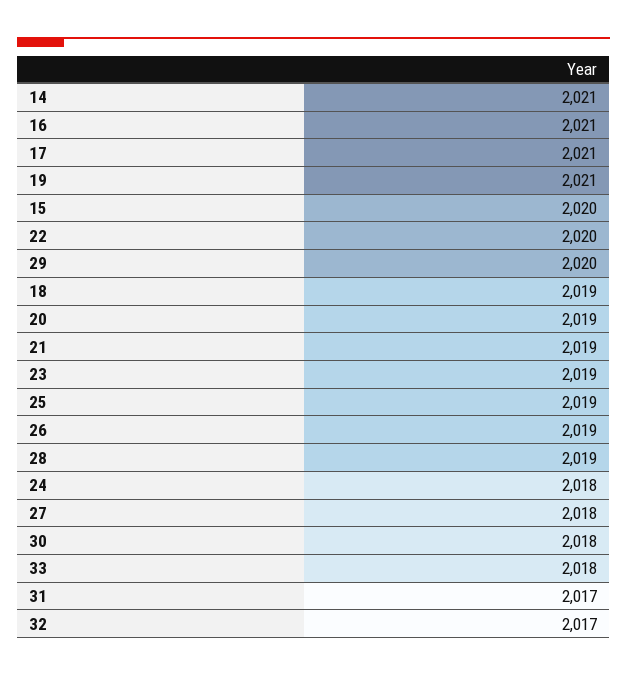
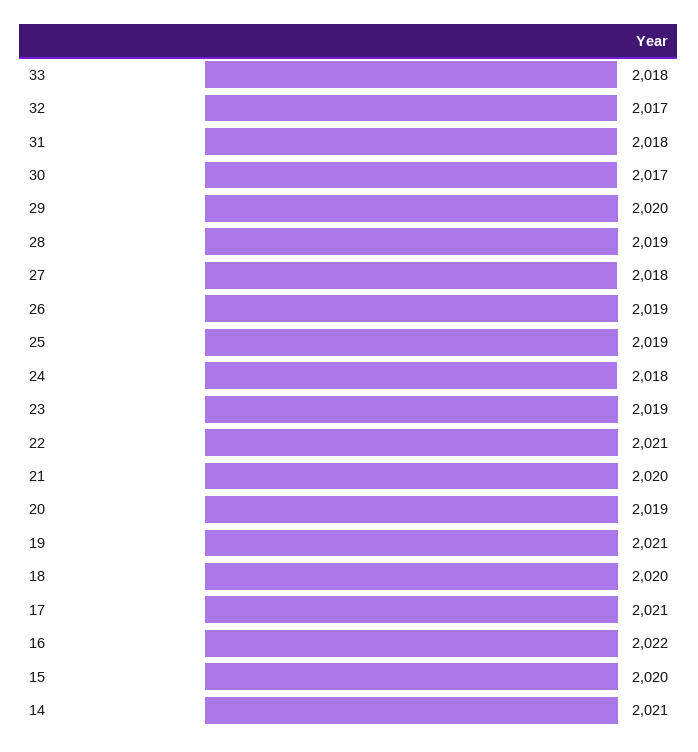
  {
    "14": 2021,
-   "16": 2021,
+   "16": 2022,
    "17": 2021,
    "19": 2021,
    "15": 2020,
-   "22": 2020,
+   "22": 2021,
    "29": 2020,
-   "18": 2019,
+   "18": 2020,
    "20": 2019,
-   "21": 2019,
+   "21": 2020,
    "23": 2019,
    "25": 2019,
    "26": 2019,
    "28": 2019,
    "24": 2018,
    "27": 2018,
-   "30": 2018,
+   "30": 2017,
    "33": 2018,
-   "31": 2017,
+   "31": 2018,
    "32": 2017
  }

